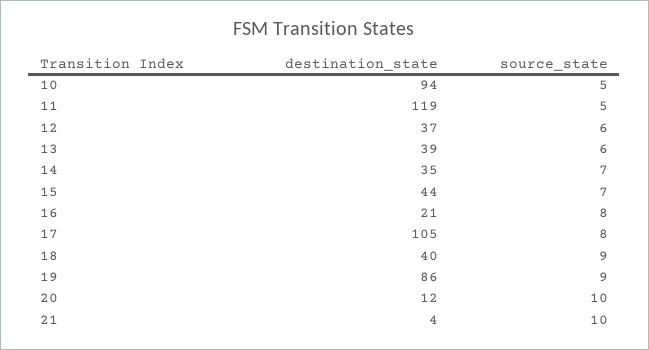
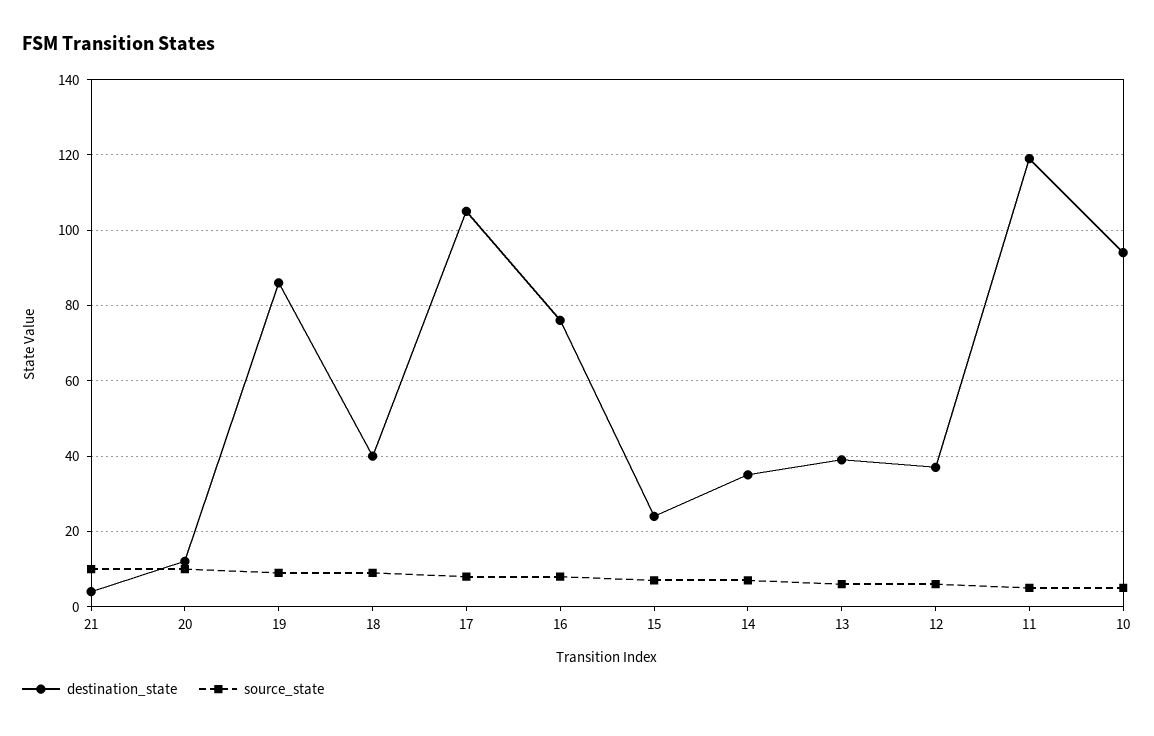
  {
    "destination_state": {
      "10": 94,
      "11": 119,
      "12": 37,
      "13": 39,
      "14": 35,
-     "15": 44,
+     "15": 25,
-     "16": 21,
+     "16": 75,
      "17": 105,
      "18": 40,
      "19": 86,
      "20": 12,
      "21": 4
    },
    "source_state": {
      "10": 5,
      "11": 5,
      "12": 6,
      "13": 6,
      "14": 7,
      "15": 7,
      "16": 8,
      "17": 8,
      "18": 9,
      "19": 9,
      "20": 10,
      "21": 10
    }
  }

